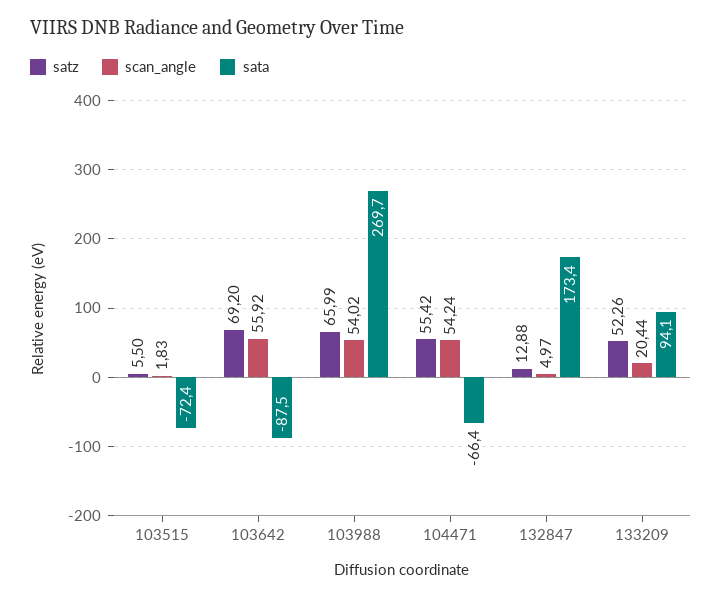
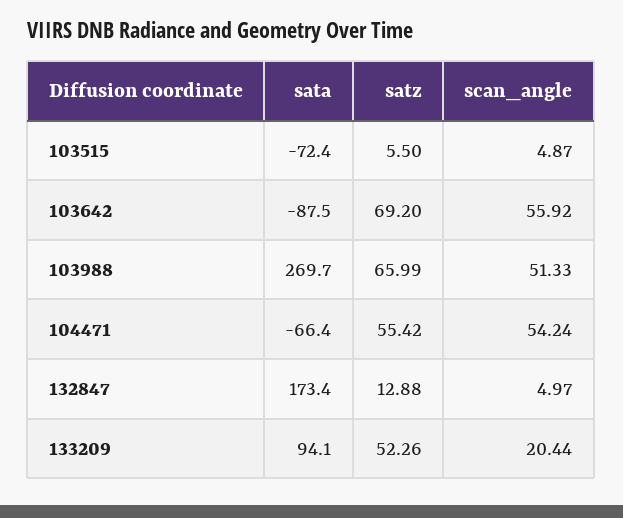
  {
    "satz": {
      "103515": 5.5,
      "103642": 69.2,
      "103988": 65.99,
      "104471": 55.42,
      "132847": 12.88,
      "133209": 52.26
    },
    "scan_angle": {
-     "103515": 1.83,
+     "103515": 4.87,
      "103642": 55.92,
-     "103988": 54.02,
+     "103988": 51.33,
      "104471": 54.24,
      "132847": 4.97,
      "133209": 20.44
    },
    "sata": {
      "103515": -72.4,
      "103642": -87.5,
      "103988": 269.7,
      "104471": -66.4,
      "132847": 173.4,
      "133209": 94.1
    }
  }

